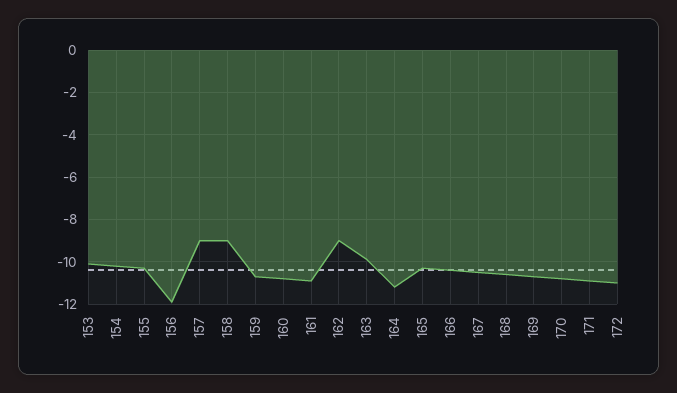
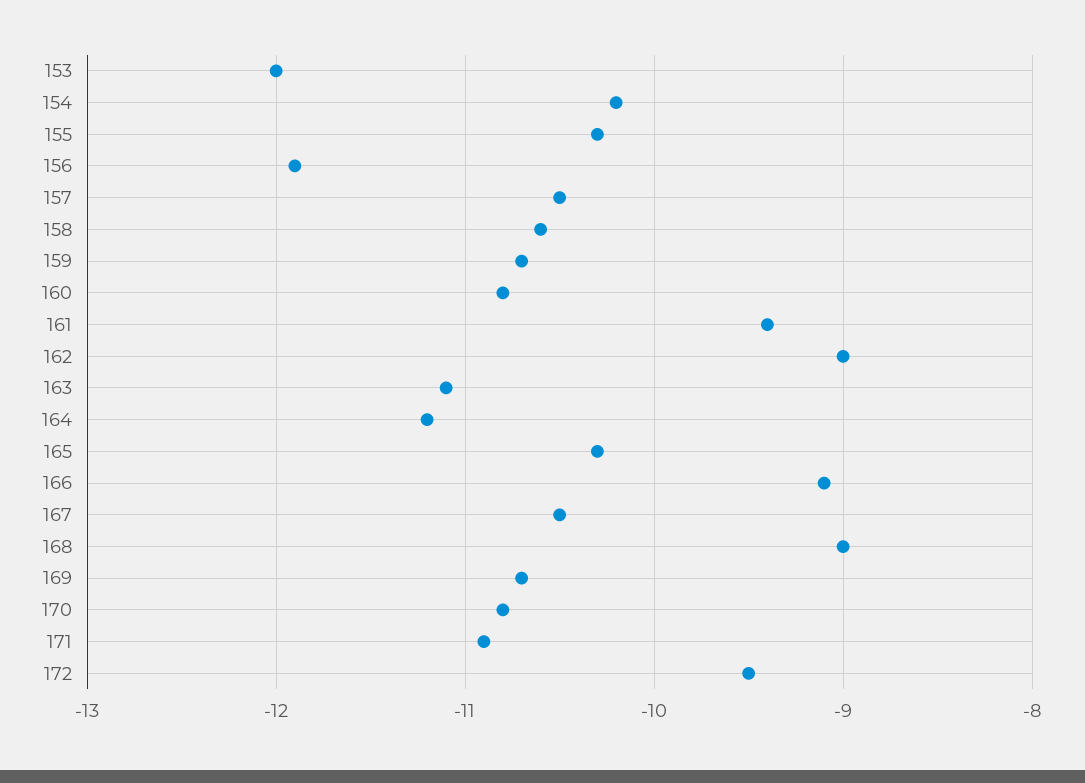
  {
-   "153": -10,
+   "153": -12,
    "154": -10.2,
    "155": -10.3,
    "156": -11.9,
-   "157": -9,
+   "157": -10.5,
-   "158": -9,
+   "158": -10.6,
    "159": -10.7,
    "160": -10.8,
-   "161": -11,
+   "161": -9.4,
    "162": -9,
-   "163": -10,
+   "163": -11.1,
    "164": -11.2,
    "165": -10.3,
-   "166": -10.5,
+   "166": -9.1,
    "167": -10.5,
-   "168": -10.5,
+   "168": -9,
    "169": -10.7,
    "170": -10.8,
    "171": -10.9,
-   "172": -11
+   "172": -9.5
  }

